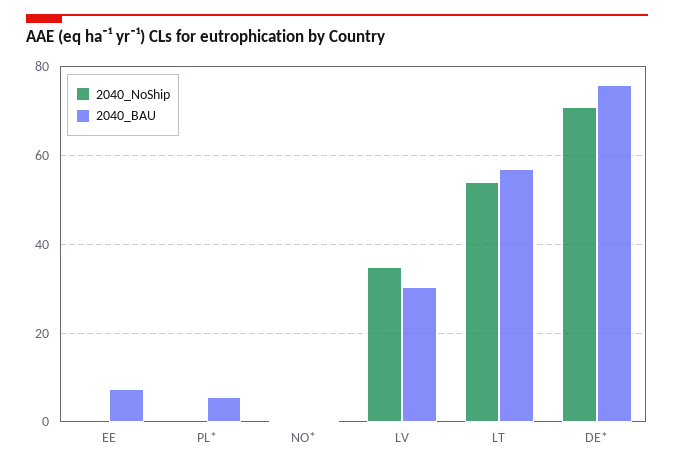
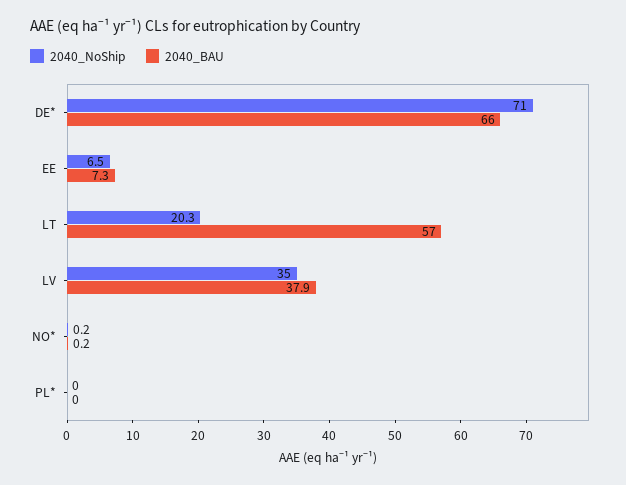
  {
    "2040_NoShip": {
-     "EE": 0,
+     "EE": 6.5,
      "PL*": 0,
      "NO*": 0.2,
      "LV": 35,
-     "LT": 54,
+     "LT": 20.3,
      "DE*": 71
    },
    "2040_BAU": {
      "EE": 7.3,
-     "PL*": 6,
+     "PL*": 0,
      "NO*": 0.2,
-     "LV": 30,
+     "LV": 37.9,
      "LT": 57,
-     "DE*": 76
+     "DE*": 66
    }
  }

